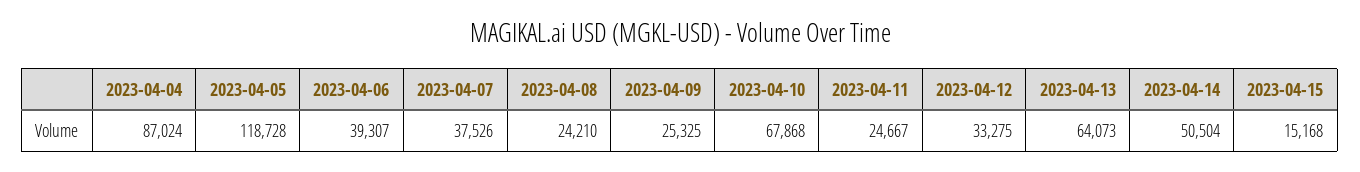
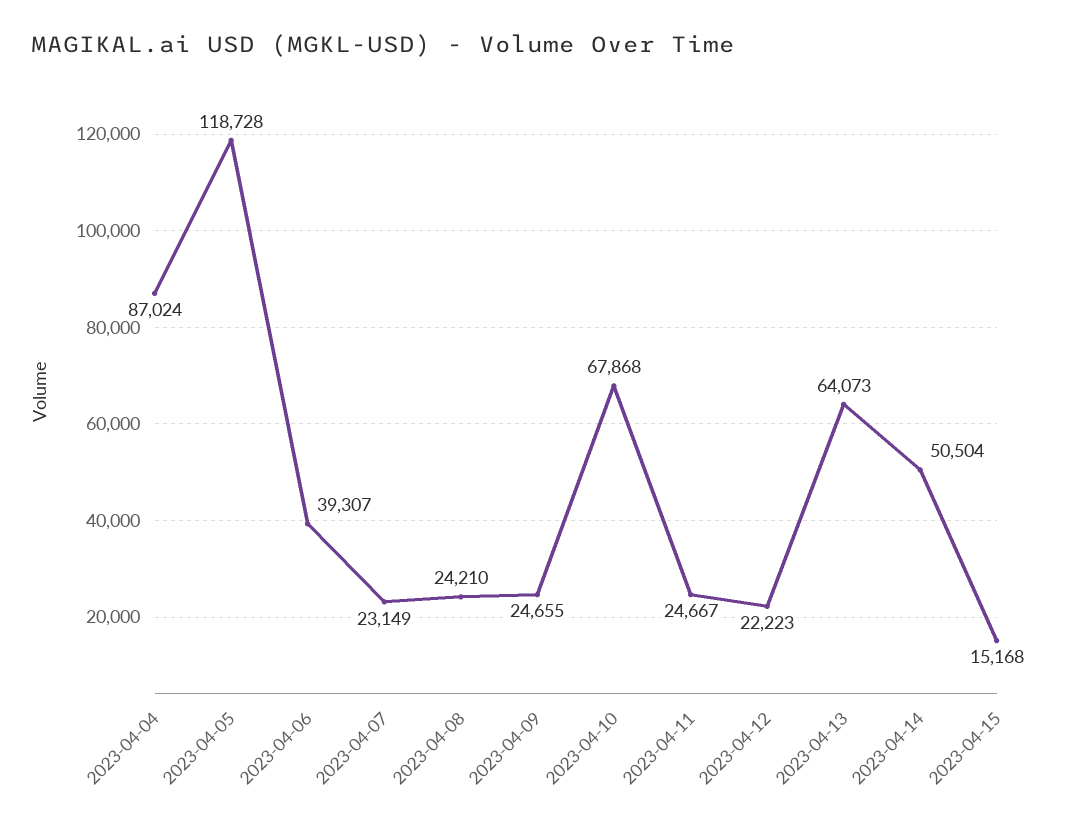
  {
    "2023-04-04": 87024,
    "2023-04-05": 118728,
    "2023-04-06": 39307,
-   "2023-04-07": 37526,
+   "2023-04-07": 23149,
    "2023-04-08": 24210,
-   "2023-04-09": 25325,
+   "2023-04-09": 24655,
    "2023-04-10": 67868,
    "2023-04-11": 24667,
-   "2023-04-12": 33275,
+   "2023-04-12": 22223,
    "2023-04-13": 64073,
    "2023-04-14": 50504,
    "2023-04-15": 15168
  }

